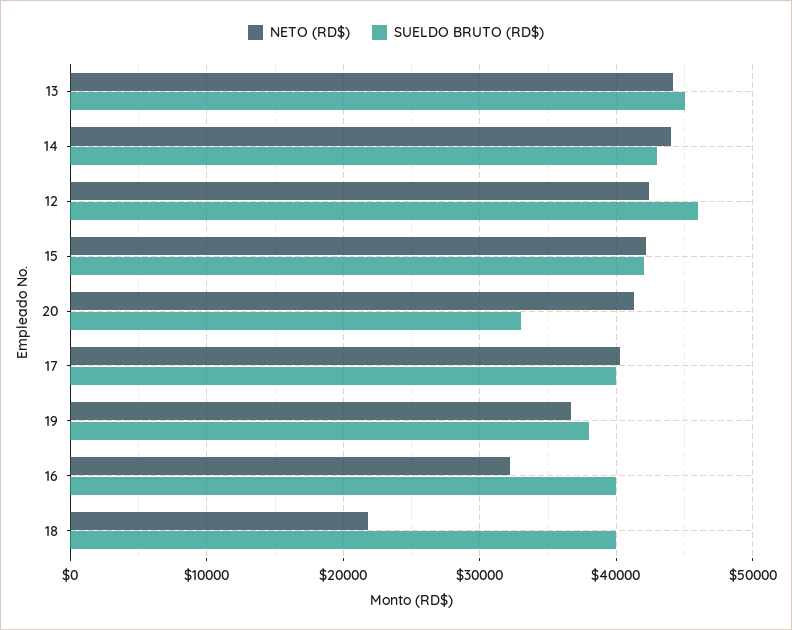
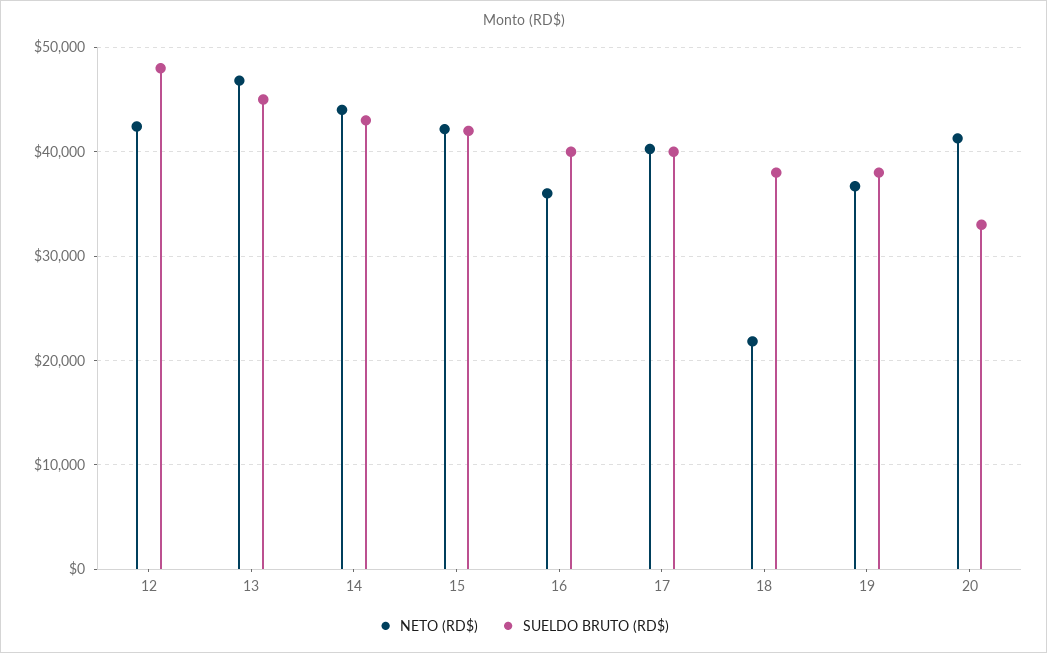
  {
    "NETO (RD$)": {
-     "13": 44000,
+     "13": 47000,
      "14": 44000,
      "12": 42000,
      "15": 42000,
      "20": 41000,
      "17": 40000,
      "19": 37000,
-     "16": 32000,
+     "16": 36000,
      "18": 22000
    },
    "SUELDO BRUTO (RD$)": {
      "13": 45000,
      "14": 43000,
-     "12": 46000,
+     "12": 48000,
      "15": 42000,
      "20": 33000,
      "17": 40000,
      "19": 38000,
      "16": 40000,
-     "18": 40000
+     "18": 38000
    }
  }

